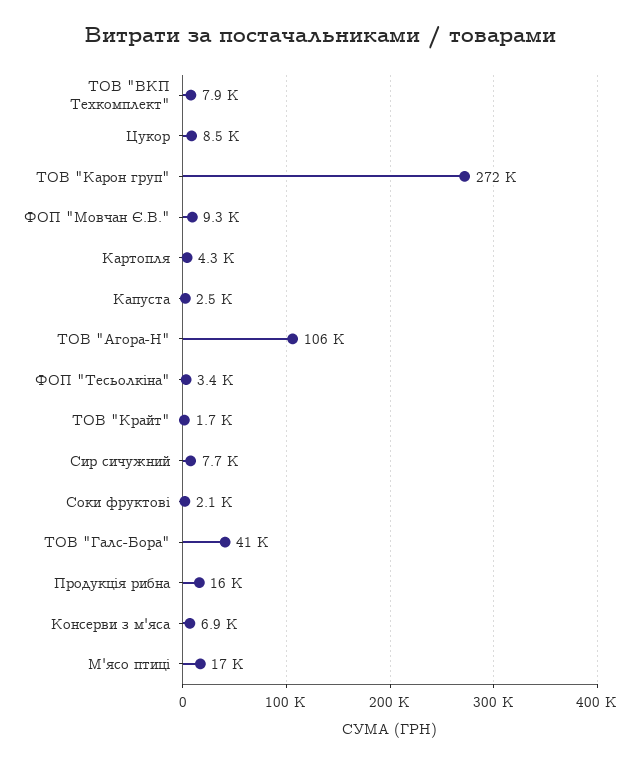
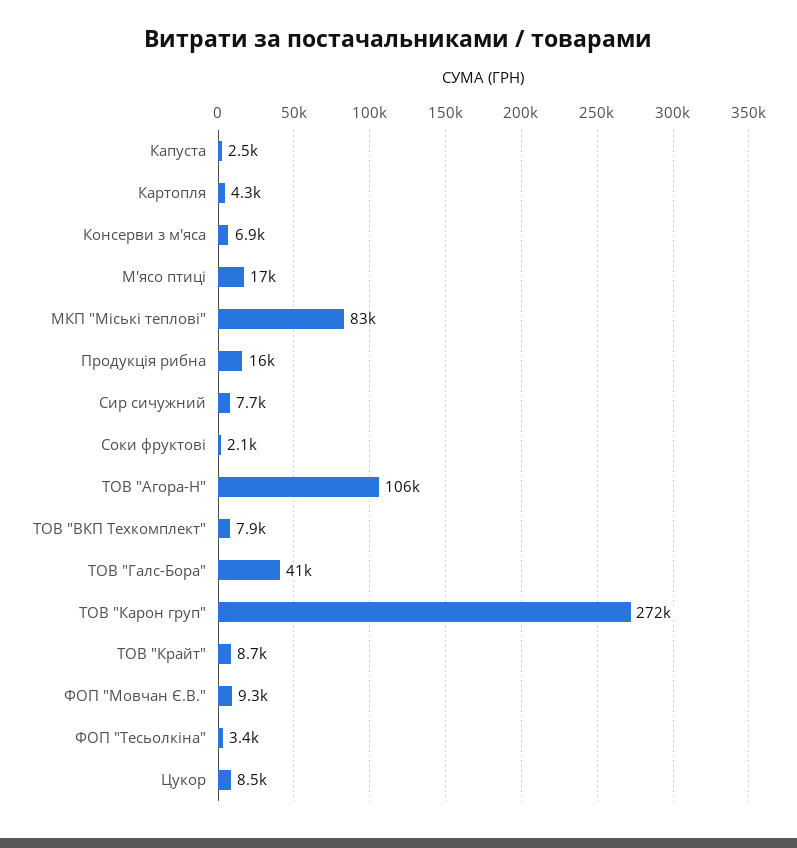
  {
    "ТОВ \"ВКП Техкомплект\"": 7900,
    "Цукор": 8500,
    "ТОВ \"Карон груп\"": 272000,
    "ФОП \"Мовчан Є.В.\"": 9300,
    "Картопля": 4300,
    "Капуста": 2500,
    "ТОВ \"Агора-Н\"": 106000,
    "ФОП \"Тесьолкіна\"": 3400,
-   "ТОВ \"Крайт\"": 1700,
+   "ТОВ \"Крайт\"": 8700,
    "Сир сичужний": 7700,
    "Соки фруктові": 2100,
    "ТОВ \"Галс-Бора\"": 41000,
    "Продукція рибна": 16000,
    "Консерви з м'яса": 6900,
-   "М'ясо птиці": 17000
+   "М'ясо птиці": 17000,
+   "МКП \"Міські теплові\"": 83000
  }

